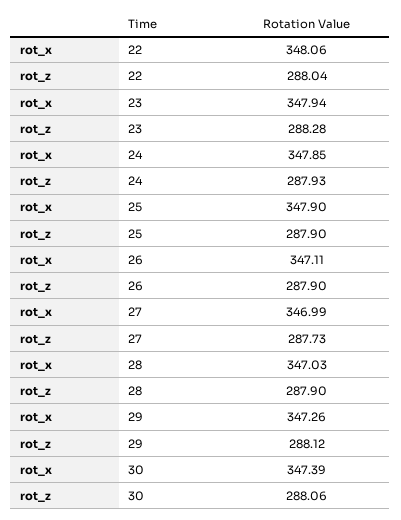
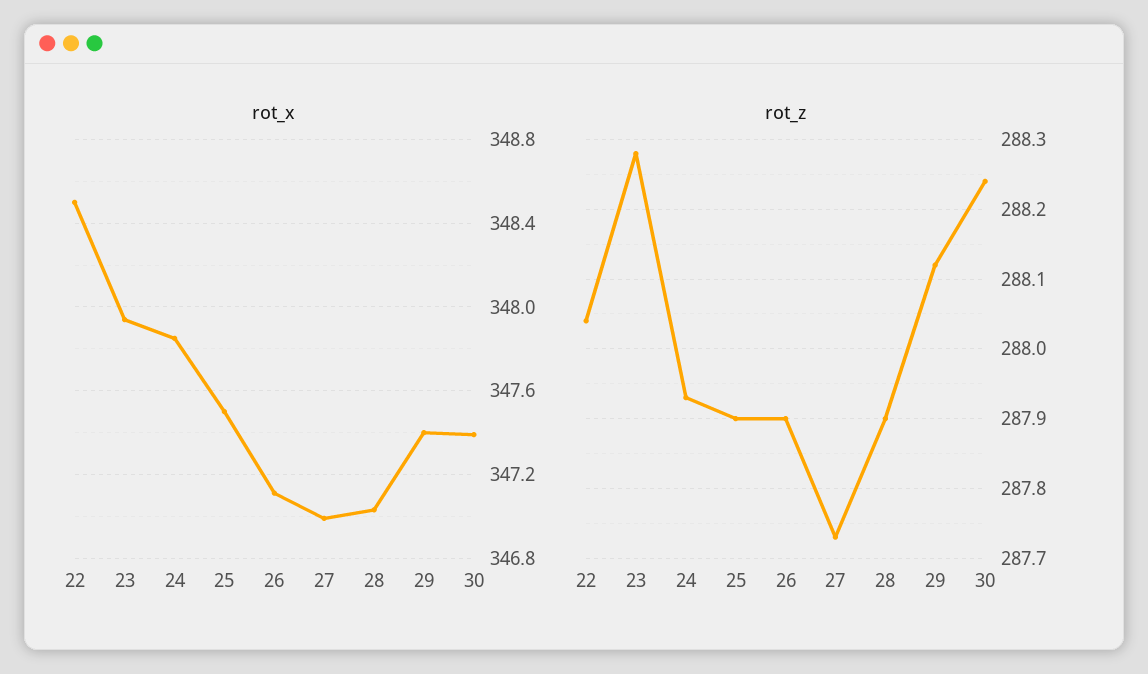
  {
    "rot_x": {
-     "22": 348.06,
+     "22": 348.5,
      "23": 347.94,
      "24": 347.85,
-     "25": 347.9,
+     "25": 347.5,
      "26": 347.11,
      "27": 346.99,
      "28": 347.03,
-     "29": 347.26,
+     "29": 347.4,
      "30": 347.39
    },
    "rot_z": {
      "22": 288.04,
      "23": 288.28,
      "24": 287.93,
      "25": 287.9,
      "26": 287.9,
      "27": 287.73,
      "28": 287.9,
      "29": 288.12,
-     "30": 288.06
+     "30": 288.24
    }
  }

